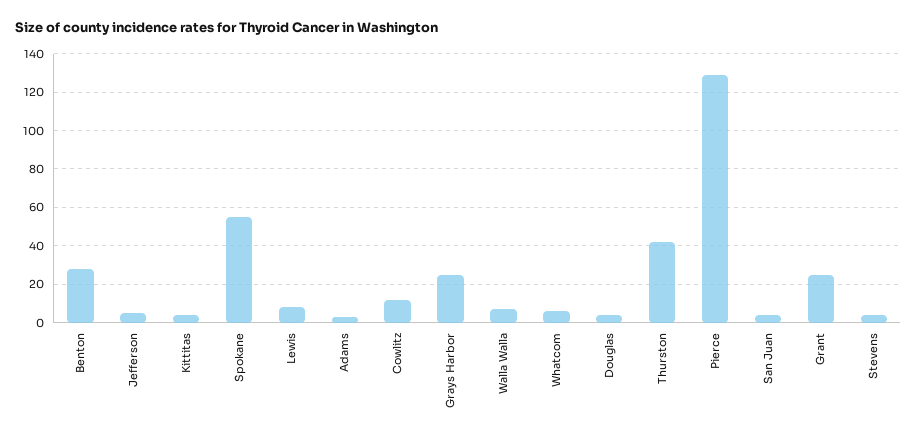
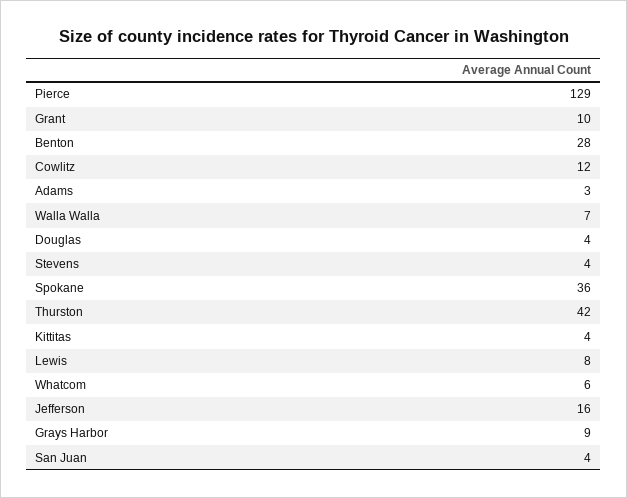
  {
    "Benton": 28,
-   "Jefferson": 5,
+   "Jefferson": 16,
    "Kittitas": 4,
-   "Spokane": 55,
+   "Spokane": 36,
    "Lewis": 8,
    "Adams": 3,
    "Cowlitz": 12,
-   "Grays Harbor": 25,
+   "Grays Harbor": 9,
    "Walla Walla": 7,
    "Whatcom": 6,
    "Douglas": 4,
    "Thurston": 42,
    "Pierce": 129,
    "San Juan": 4,
-   "Grant": 25,
+   "Grant": 10,
    "Stevens": 4
  }

